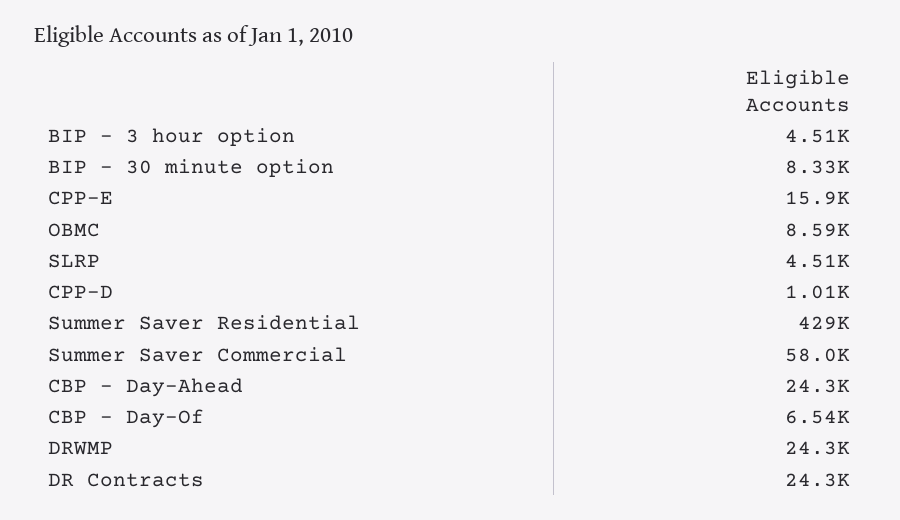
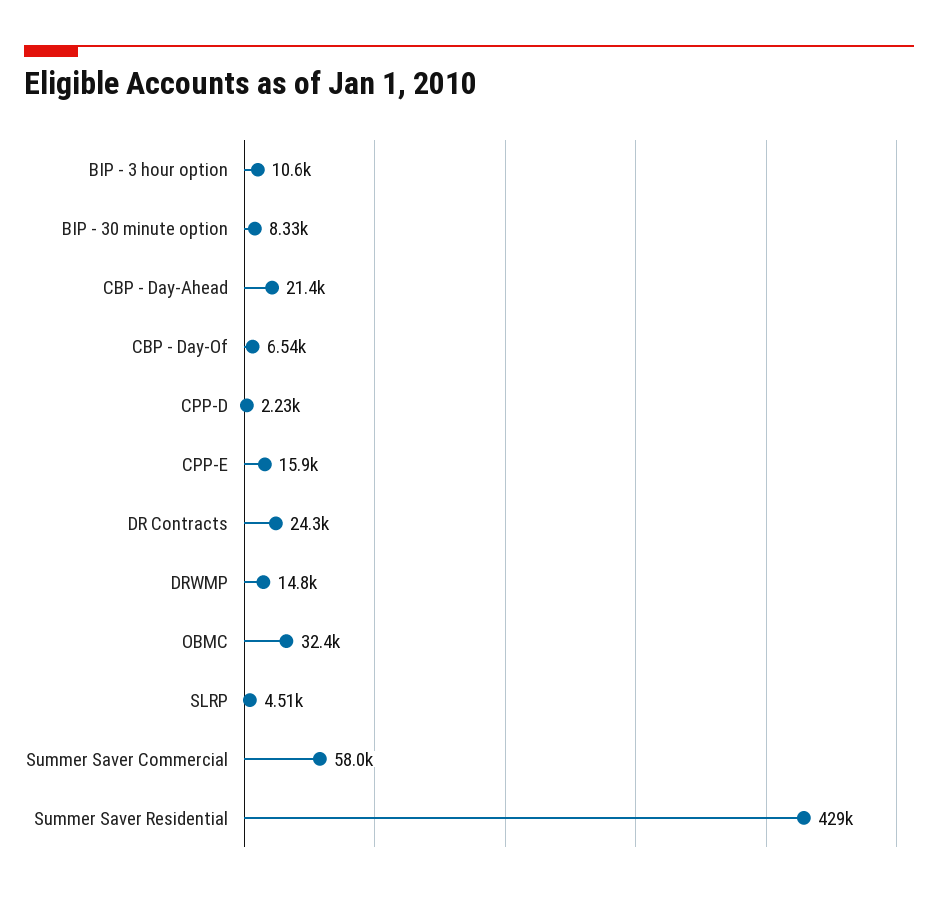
  {
-   "BIP - 3 hour option": 4510,
+   "BIP - 3 hour option": 10600,
    "BIP - 30 minute option": 8330,
    "CPP-E": 15900,
-   "OBMC": 8590,
+   "OBMC": 32400,
    "SLRP": 4510,
-   "CPP-D": 1010,
+   "CPP-D": 2230,
    "Summer Saver Residential": 429000,
    "Summer Saver Commercial": 58000,
-   "CBP - Day-Ahead": 24300,
+   "CBP - Day-Ahead": 21400,
    "CBP - Day-Of": 6540,
-   "DRWMP": 24300,
+   "DRWMP": 14800,
    "DR Contracts": 24300
  }

